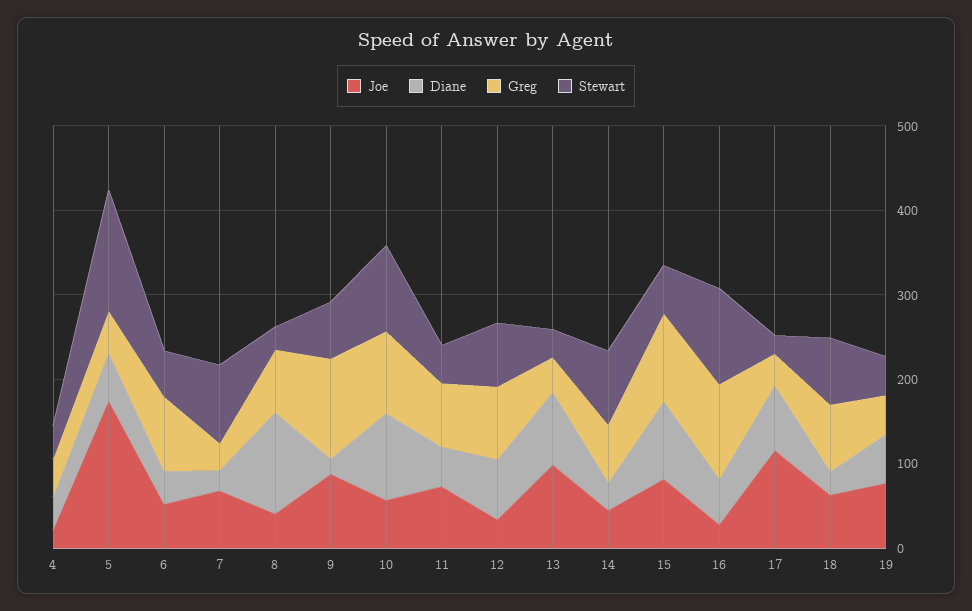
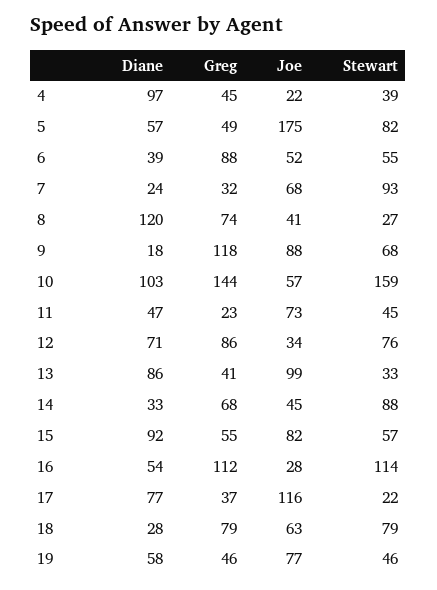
  {
    "Joe": {
      "4": 22,
      "5": 175,
      "6": 52,
      "7": 68,
      "8": 41,
      "9": 88,
      "10": 57,
      "11": 73,
      "12": 34,
      "13": 99,
      "14": 45,
      "15": 82,
      "16": 28,
      "17": 116,
      "18": 63,
      "19": 77
    },
    "Diane": {
-     "4": 40,
+     "4": 97,
      "5": 57,
      "6": 39,
      "7": 24,
      "8": 120,
      "9": 18,
      "10": 103,
      "11": 47,
      "12": 71,
      "13": 86,
      "14": 33,
      "15": 92,
      "16": 54,
      "17": 77,
      "18": 28,
      "19": 58
    },
    "Greg": {
      "4": 45,
      "5": 49,
      "6": 88,
      "7": 32,
      "8": 74,
      "9": 118,
-     "10": 100,
+     "10": 144,
-     "11": 80,
+     "11": 23,
      "12": 86,
      "13": 41,
      "14": 68,
-     "15": 100,
+     "15": 55,
      "16": 112,
      "17": 37,
      "18": 79,
      "19": 46
    },
    "Stewart": {
      "4": 39,
-     "5": 140,
+     "5": 82,
      "6": 55,
      "7": 93,
      "8": 27,
      "9": 68,
-     "10": 100,
+     "10": 159,
      "11": 45,
      "12": 76,
      "13": 33,
      "14": 88,
      "15": 57,
      "16": 114,
      "17": 22,
      "18": 79,
      "19": 46
    }
  }

